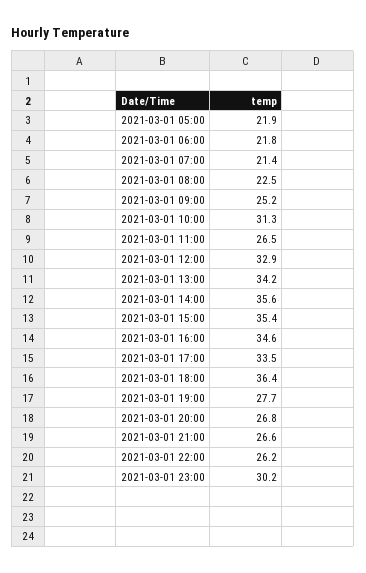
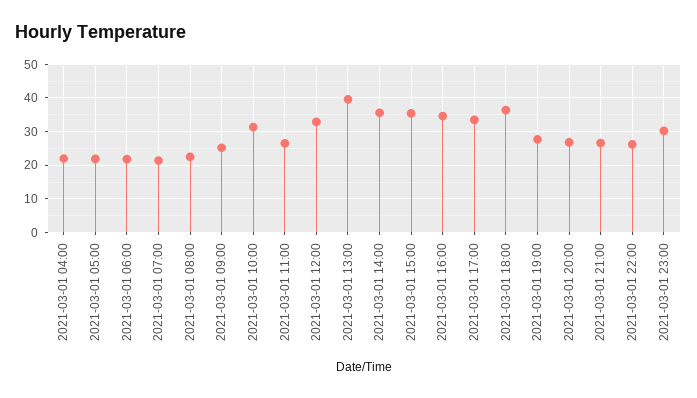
  {
    "2021-03-01 05:00": 21.9,
    "2021-03-01 06:00": 21.8,
    "2021-03-01 07:00": 21.4,
    "2021-03-01 08:00": 22.5,
    "2021-03-01 09:00": 25.2,
    "2021-03-01 10:00": 31.3,
    "2021-03-01 11:00": 26.5,
    "2021-03-01 12:00": 32.9,
-   "2021-03-01 13:00": 34.2,
+   "2021-03-01 13:00": 40,
    "2021-03-01 14:00": 35.6,
    "2021-03-01 15:00": 35.4,
    "2021-03-01 16:00": 34.6,
    "2021-03-01 17:00": 33.5,
    "2021-03-01 18:00": 36.4,
    "2021-03-01 19:00": 27.7,
    "2021-03-01 20:00": 26.8,
    "2021-03-01 21:00": 26.6,
    "2021-03-01 22:00": 26.2,
-   "2021-03-01 23:00": 30.2
+   "2021-03-01 23:00": 30.2,
+   "2021-03-01 04:00": 22
  }

